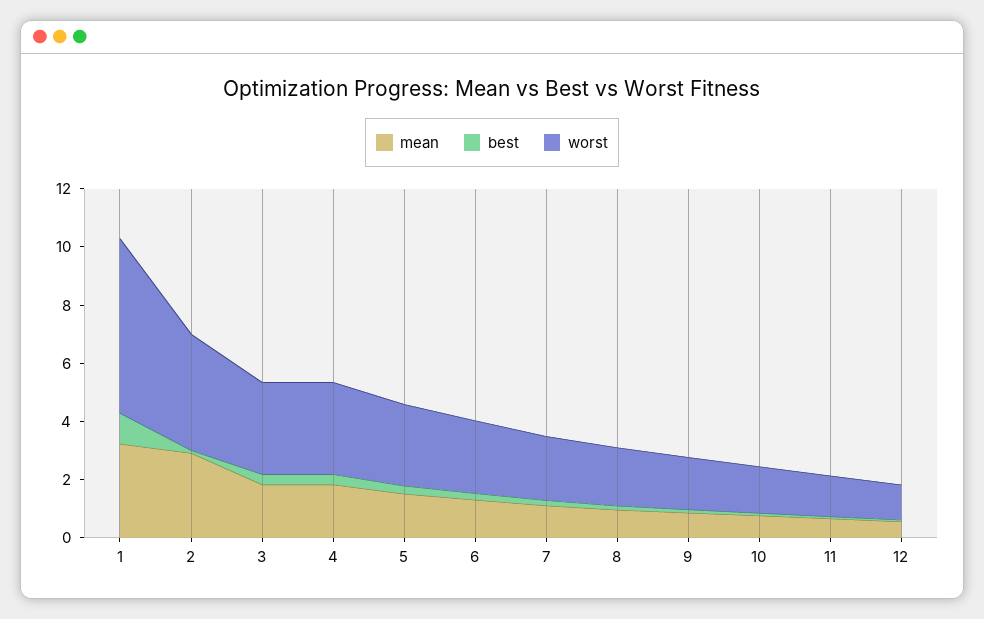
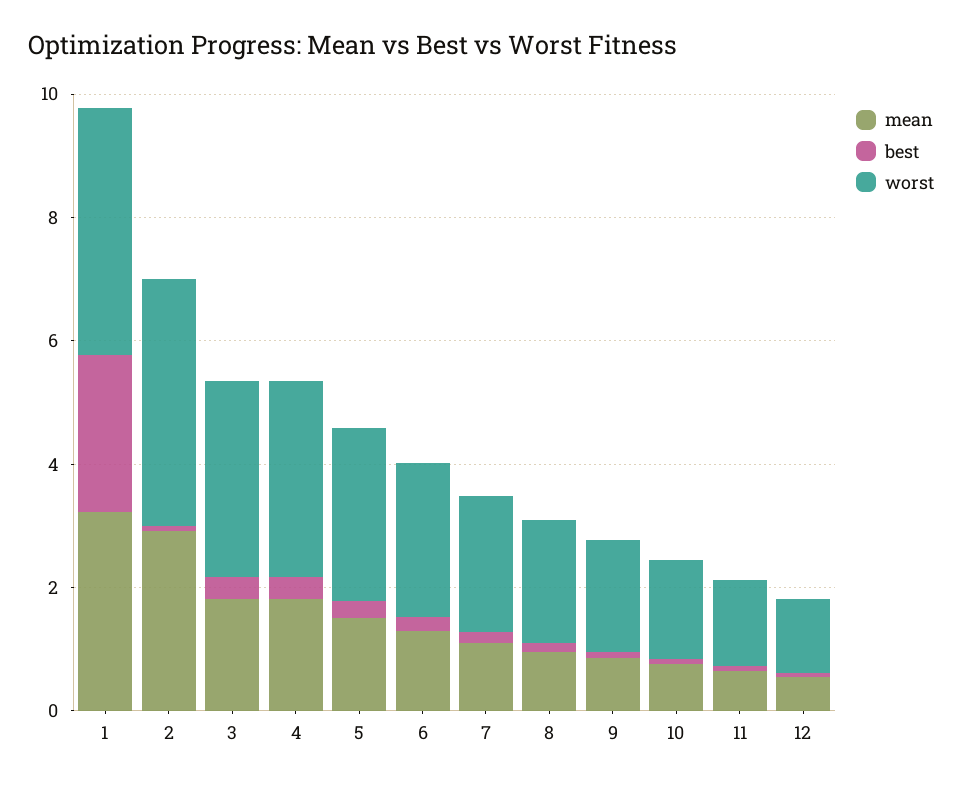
  {
    "mean": {
      "1": 3,
      "2": 3,
      "3": 2,
      "4": 2,
      "5": 1.5,
      "6": 1.5,
      "7": 1,
      "8": 1,
      "9": 1,
      "10": 1,
      "11": 0.5,
      "12": 0.5
    },
    "best": {
-     "1": 1,
+     "1": 2.5,
      "2": 0,
      "3": 0.5,
      "4": 0.5,
      "5": 0.5,
      "6": 0,
      "7": 0,
      "8": 0,
      "9": 0,
      "10": 0,
      "11": 0,
      "12": 0
    },
    "worst": {
-     "1": 6,
+     "1": 4,
      "2": 4,
      "3": 3,
      "4": 3,
      "5": 3,
      "6": 2.5,
      "7": 2,
      "8": 2,
      "9": 2,
      "10": 1.5,
      "11": 1.5,
      "12": 1
    }
  }

